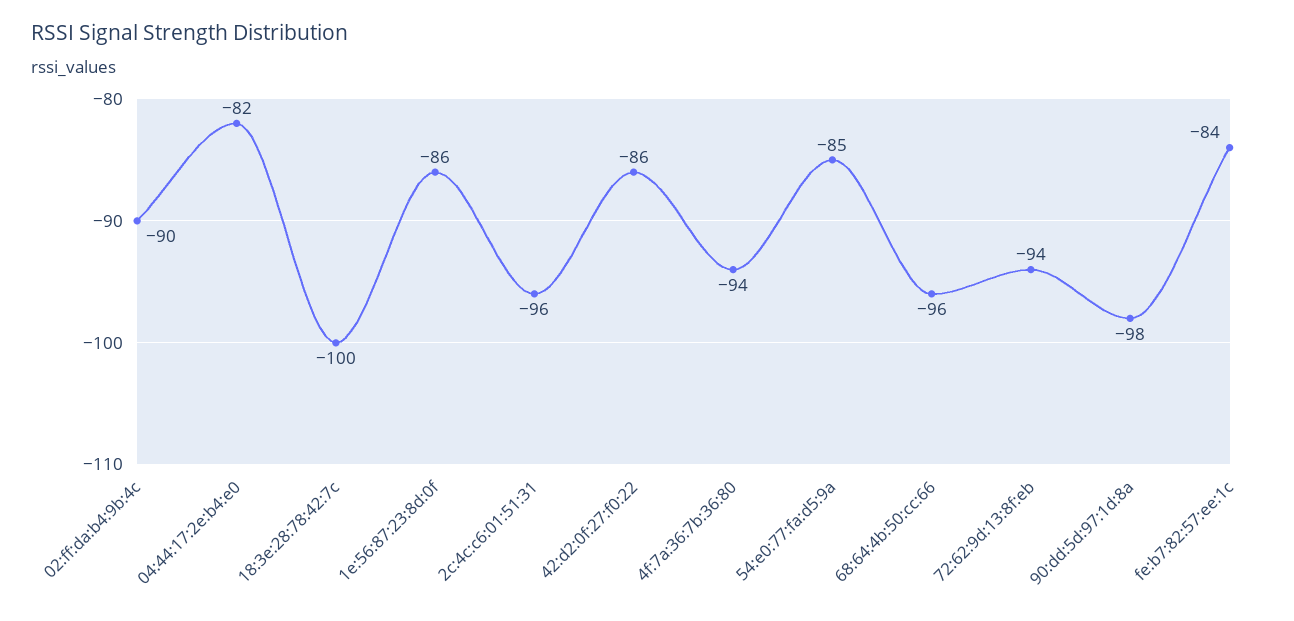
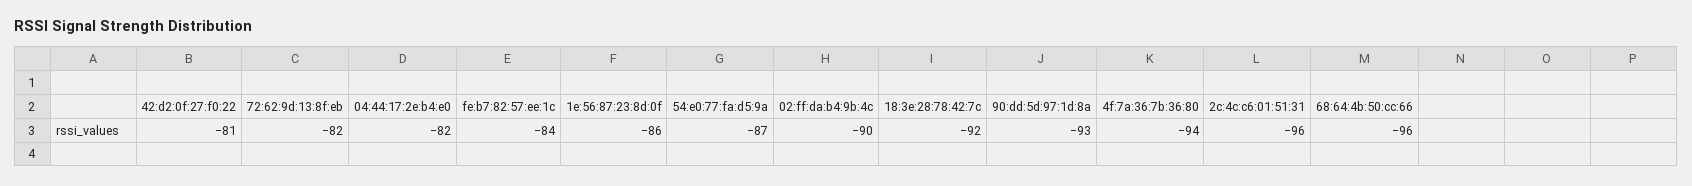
  {
    "02:ff:da:b4:9b:4c": -90,
    "04:44:17:2e:b4:e0": -82,
-   "18:3e:28:78:42:7c": -100,
+   "18:3e:28:78:42:7c": -92,
    "1e:56:87:23:8d:0f": -86,
    "2c:4c:c6:01:51:31": -96,
-   "42:d2:0f:27:f0:22": -86,
+   "42:d2:0f:27:f0:22": -81,
    "4f:7a:36:7b:36:80": -94,
-   "54:e0:77:fa:d5:9a": -85,
+   "54:e0:77:fa:d5:9a": -87,
    "68:64:4b:50:cc:66": -96,
-   "72:62:9d:13:8f:eb": -94,
+   "72:62:9d:13:8f:eb": -82,
-   "90:dd:5d:97:1d:8a": -98,
+   "90:dd:5d:97:1d:8a": -93,
    "fe:b7:82:57:ee:1c": -84
  }

